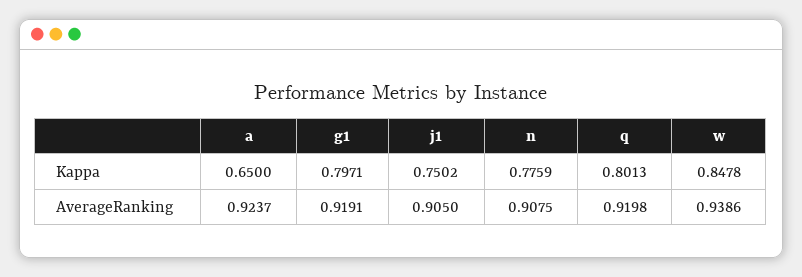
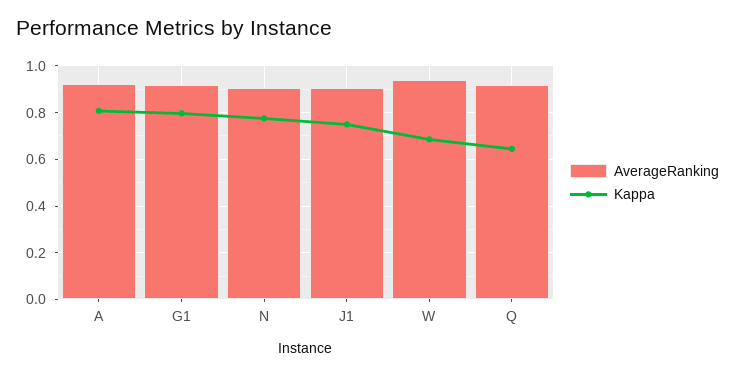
  {
    "Kappa": {
-     "a": 0.65,
+     "a": 0.8,
      "g1": 0.7971,
      "j1": 0.7502,
      "n": 0.7759,
-     "q": 0.8013,
+     "q": 0.65,
-     "w": 0.8478
+     "w": 0.7
    },
    "AverageRanking": {
      "a": 0.9237,
      "g1": 0.9191,
      "j1": 0.905,
      "n": 0.9075,
      "q": 0.9198,
      "w": 0.9386
    }
  }

